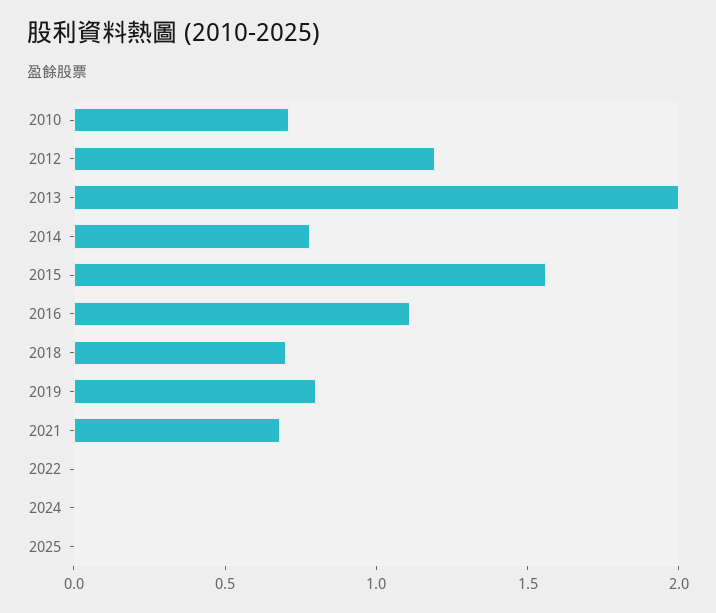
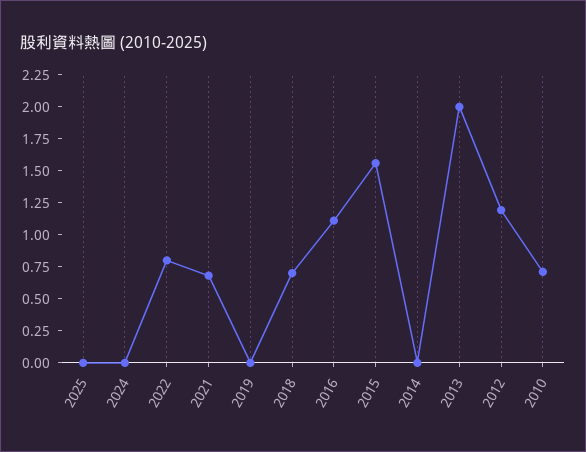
  {
    "2010": 0.7,
    "2012": 1.2,
    "2013": 2,
-   "2014": 0.8,
+   "2014": 0,
    "2015": 1.6,
    "2016": 1.1,
    "2018": 0.7,
-   "2019": 0.8,
+   "2019": 0,
    "2021": 0.7,
-   "2022": 0,
+   "2022": 0.75,
    "2024": 0,
    "2025": 0
  }

